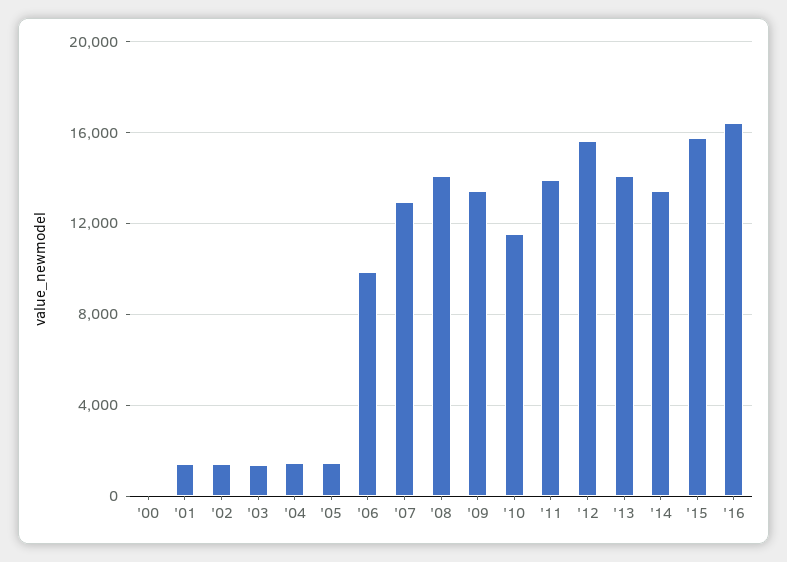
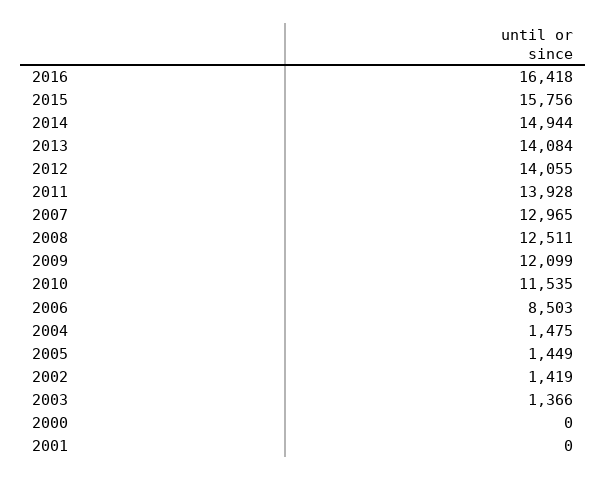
  {
    "'00": 0,
-   "'01": 1500,
+   "'01": 0,
    "'02": 1419,
    "'03": 1366,
    "'04": 1475,
    "'05": 1449,
-   "'06": 10000,
+   "'06": 8503,
    "'07": 12965,
-   "'08": 14000,
+   "'08": 12511,
-   "'09": 13500,
+   "'09": 12099,
    "'10": 11535,
    "'11": 13928,
-   "'12": 15500,
+   "'12": 14055,
    "'13": 14084,
-   "'14": 13500,
+   "'14": 14944,
    "'15": 15756,
    "'16": 16418
  }

